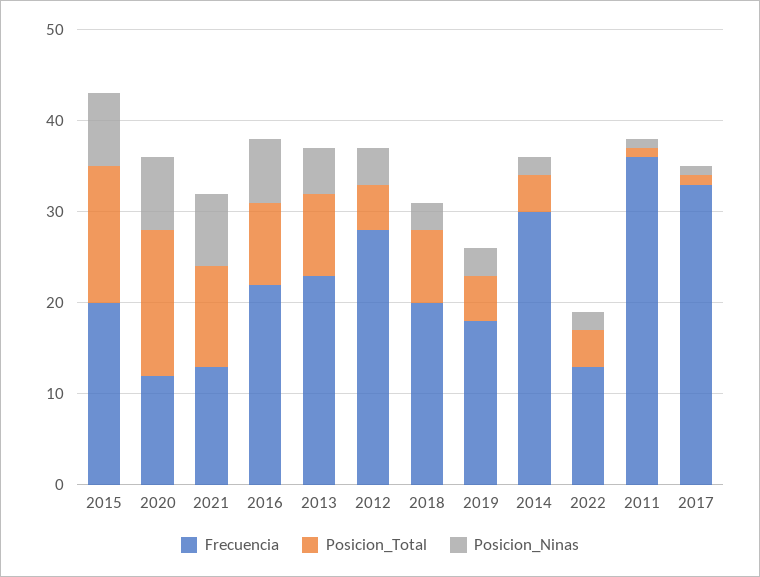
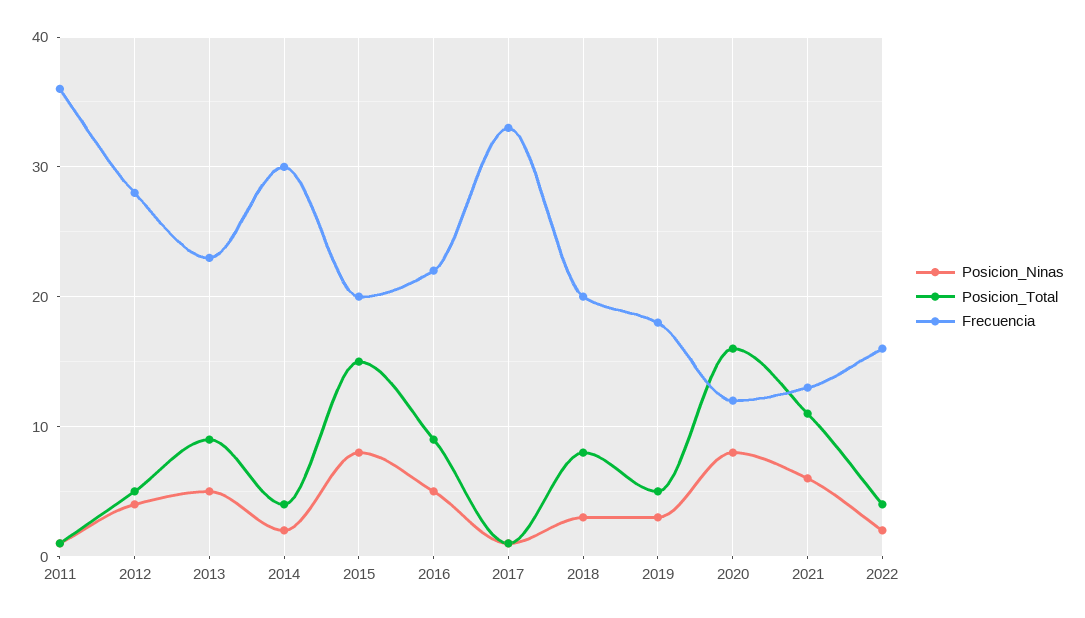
  {
    "Frecuencia": {
      "2015": 20,
      "2020": 12,
      "2021": 13,
      "2016": 22,
      "2013": 23,
      "2012": 28,
      "2018": 20,
      "2019": 18,
      "2014": 30,
-     "2022": 13,
+     "2022": 16,
      "2011": 36,
      "2017": 33
    },
    "Posicion_Total": {
      "2015": 15,
      "2020": 16,
      "2021": 11,
      "2016": 9,
      "2013": 9,
      "2012": 5,
      "2018": 8,
      "2019": 5,
      "2014": 4,
      "2022": 4,
      "2011": 1,
      "2017": 1
    },
    "Posicion_Ninas": {
      "2015": 8,
      "2020": 8,
-     "2021": 8,
+     "2021": 6,
-     "2016": 7,
+     "2016": 5,
      "2013": 5,
      "2012": 4,
      "2018": 3,
      "2019": 3,
      "2014": 2,
      "2022": 2,
      "2011": 1,
      "2017": 1
    }
  }

